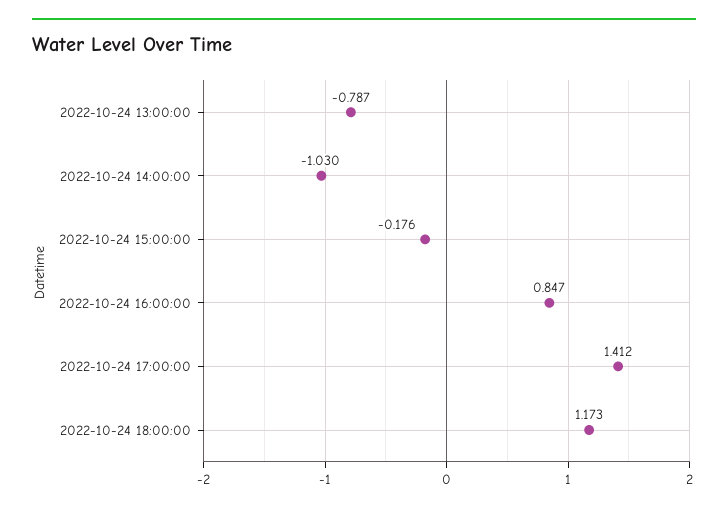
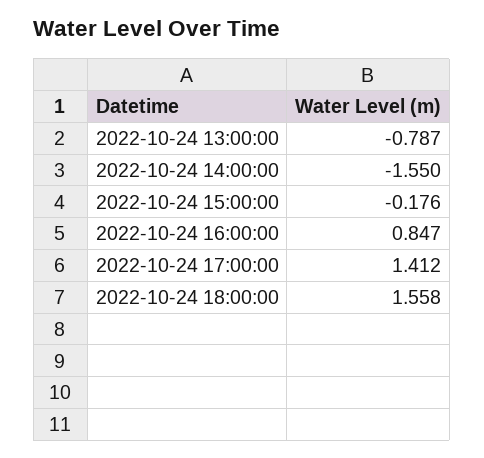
  {
    "2022-10-24 13:00:00": -0.787,
-   "2022-10-24 14:00:00": -1.03,
+   "2022-10-24 14:00:00": -1.55,
    "2022-10-24 15:00:00": -0.176,
    "2022-10-24 16:00:00": 0.847,
    "2022-10-24 17:00:00": 1.412,
-   "2022-10-24 18:00:00": 1.173
+   "2022-10-24 18:00:00": 1.558
  }

